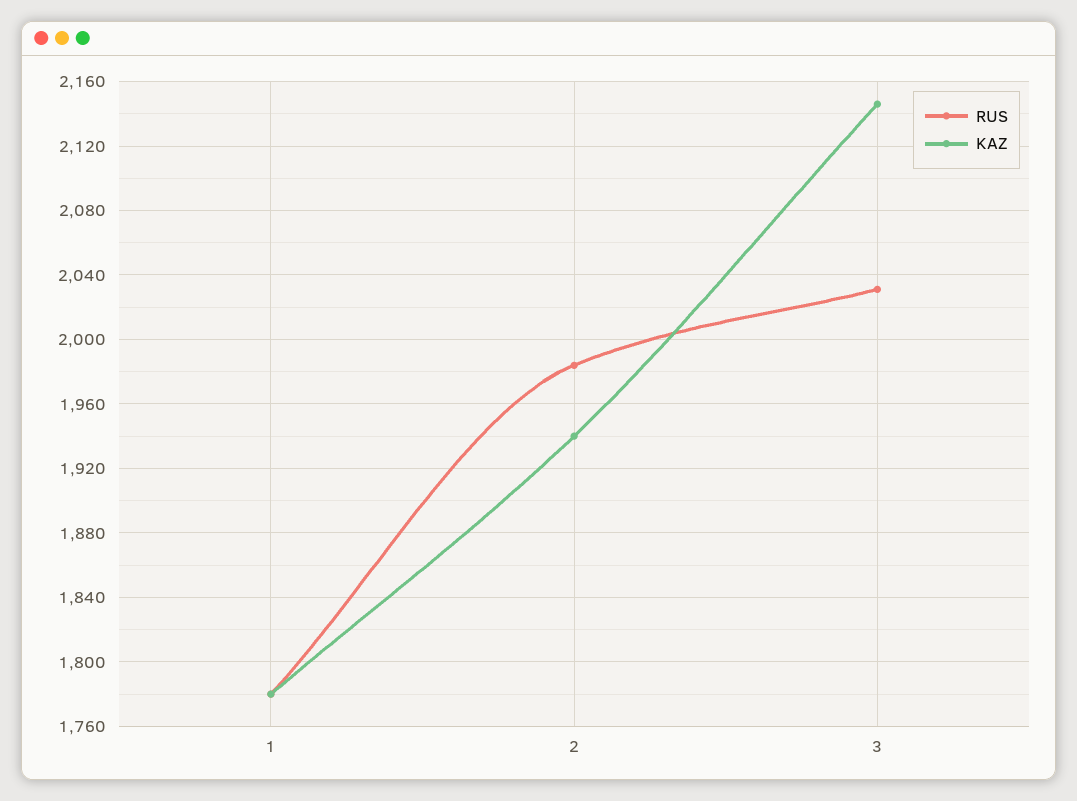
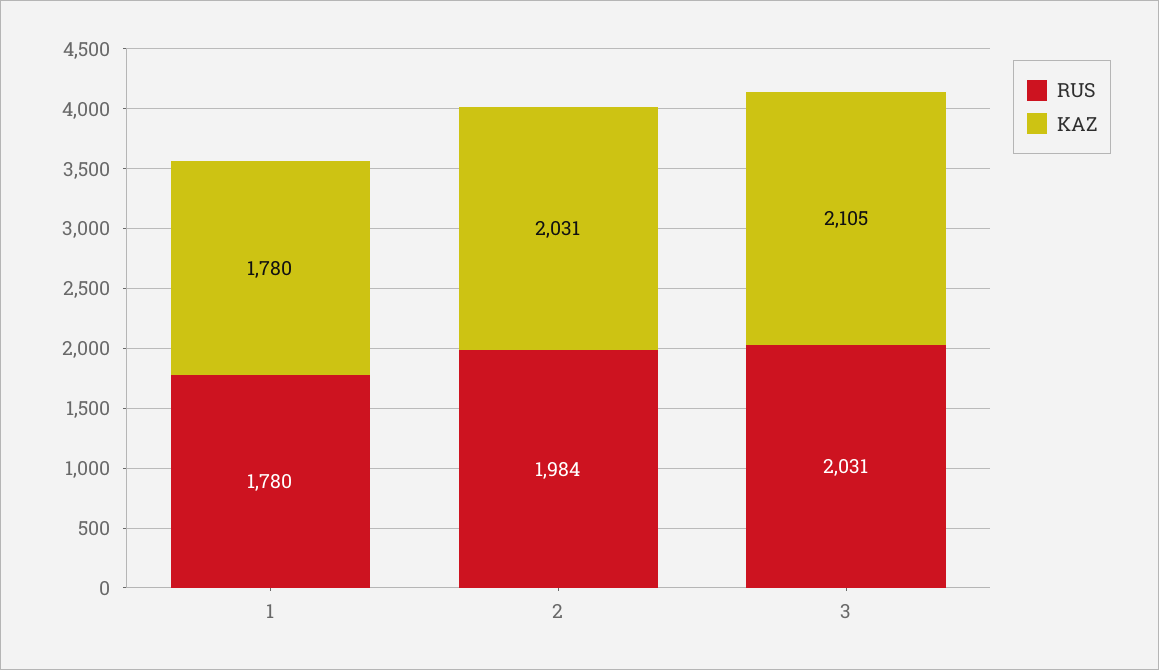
  {
    "RUS": {
      "1": 1780,
      "2": 1984,
      "3": 2031
    },
    "KAZ": {
      "1": 1780,
-     "2": 1940,
+     "2": 2031,
-     "3": 2145
+     "3": 2105
    }
  }

